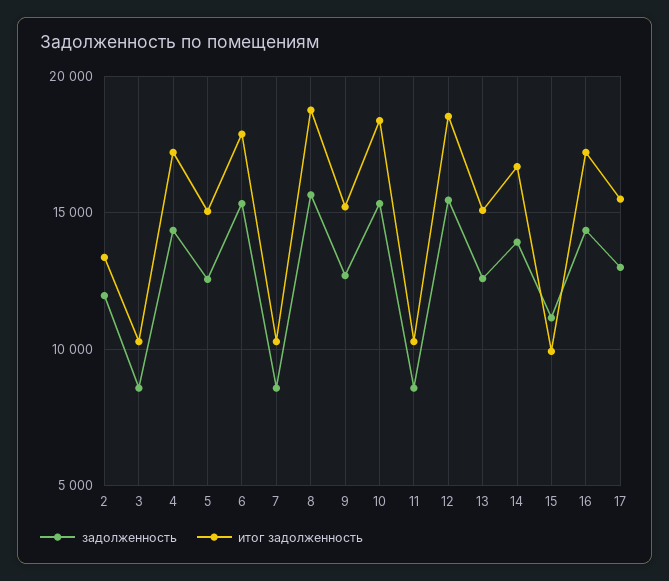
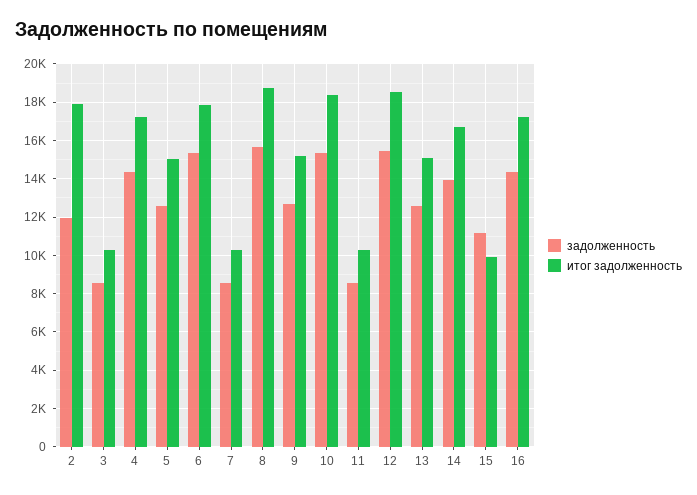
  {
    "задолженность": {
      "2": 12000,
      "3": 8500,
      "4": 14500,
      "5": 12500,
      "6": 15500,
      "7": 8500,
      "8": 15500,
      "9": 12500,
      "10": 15500,
      "11": 8500,
      "12": 15500,
      "13": 12500,
      "14": 14000,
      "15": 11000,
-     "16": 14500,
+     "16": 14500
-     "17": 13000
    },
    "итог задолженность": {
-     "2": 13500,
+     "2": 18000,
      "3": 10500,
      "4": 17000,
      "5": 15000,
      "6": 18000,
      "7": 10500,
      "8": 19000,
      "9": 15000,
      "10": 18500,
      "11": 10500,
      "12": 18500,
      "13": 15000,
      "14": 16500,
      "15": 10000,
-     "16": 17000,
+     "16": 17000
-     "17": 15500
    }
  }

